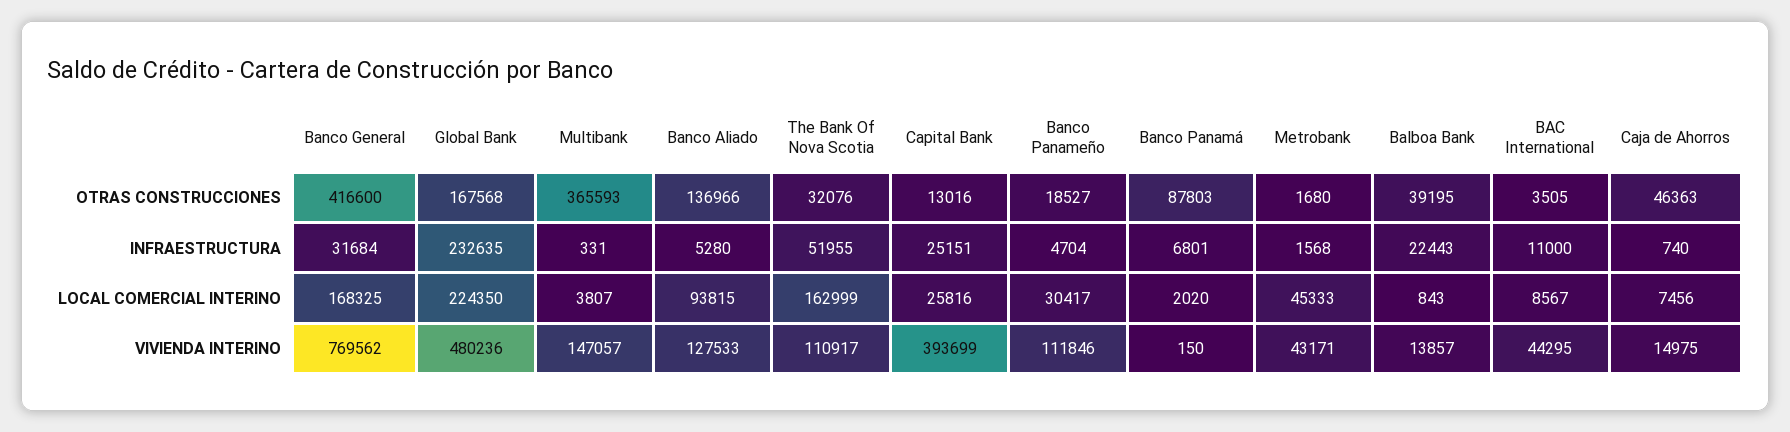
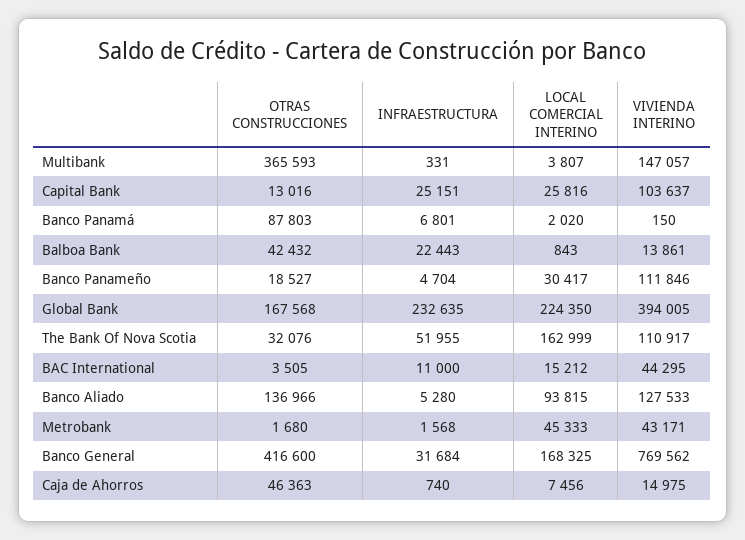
  {
    "Banco General": {
      "OTRAS CONSTRUCCIONES": 416600,
      "INFRAESTRUCTURA": 31684,
      "LOCAL COMERCIAL INTERINO": 168325,
      "VIVIENDA INTERINO": 769562
    },
    "Global Bank": {
      "OTRAS CONSTRUCCIONES": 167568,
      "INFRAESTRUCTURA": 232635,
      "LOCAL COMERCIAL INTERINO": 224350,
-     "VIVIENDA INTERINO": 480236
+     "VIVIENDA INTERINO": 394005
    },
    "Multibank": {
      "OTRAS CONSTRUCCIONES": 365593,
      "INFRAESTRUCTURA": 331,
      "LOCAL COMERCIAL INTERINO": 3807,
      "VIVIENDA INTERINO": 147057
    },
    "Banco Aliado": {
      "OTRAS CONSTRUCCIONES": 136966,
      "INFRAESTRUCTURA": 5280,
      "LOCAL COMERCIAL INTERINO": 93815,
      "VIVIENDA INTERINO": 127533
    },
    "The Bank Of Nova Scotia": {
      "OTRAS CONSTRUCCIONES": 32076,
      "INFRAESTRUCTURA": 51955,
      "LOCAL COMERCIAL INTERINO": 162999,
      "VIVIENDA INTERINO": 110917
    },
    "Capital Bank": {
      "OTRAS CONSTRUCCIONES": 13016,
      "INFRAESTRUCTURA": 25151,
      "LOCAL COMERCIAL INTERINO": 25816,
-     "VIVIENDA INTERINO": 393699
+     "VIVIENDA INTERINO": 103637
    },
    "Banco Panameño": {
      "OTRAS CONSTRUCCIONES": 18527,
      "INFRAESTRUCTURA": 4704,
      "LOCAL COMERCIAL INTERINO": 30417,
      "VIVIENDA INTERINO": 111846
    },
    "Banco Panamá": {
      "OTRAS CONSTRUCCIONES": 87803,
      "INFRAESTRUCTURA": 6801,
      "LOCAL COMERCIAL INTERINO": 2020,
      "VIVIENDA INTERINO": 150
    },
    "Metrobank": {
      "OTRAS CONSTRUCCIONES": 1680,
      "INFRAESTRUCTURA": 1568,
      "LOCAL COMERCIAL INTERINO": 45333,
      "VIVIENDA INTERINO": 43171
    },
    "Balboa Bank": {
-     "OTRAS CONSTRUCCIONES": 39195,
+     "OTRAS CONSTRUCCIONES": 42432,
      "INFRAESTRUCTURA": 22443,
      "LOCAL COMERCIAL INTERINO": 843,
-     "VIVIENDA INTERINO": 13857
+     "VIVIENDA INTERINO": 13861
    },
    "BAC International": {
      "OTRAS CONSTRUCCIONES": 3505,
      "INFRAESTRUCTURA": 11000,
-     "LOCAL COMERCIAL INTERINO": 8567,
+     "LOCAL COMERCIAL INTERINO": 15212,
      "VIVIENDA INTERINO": 44295
    },
    "Caja de Ahorros": {
      "OTRAS CONSTRUCCIONES": 46363,
      "INFRAESTRUCTURA": 740,
      "LOCAL COMERCIAL INTERINO": 7456,
      "VIVIENDA INTERINO": 14975
    }
  }

